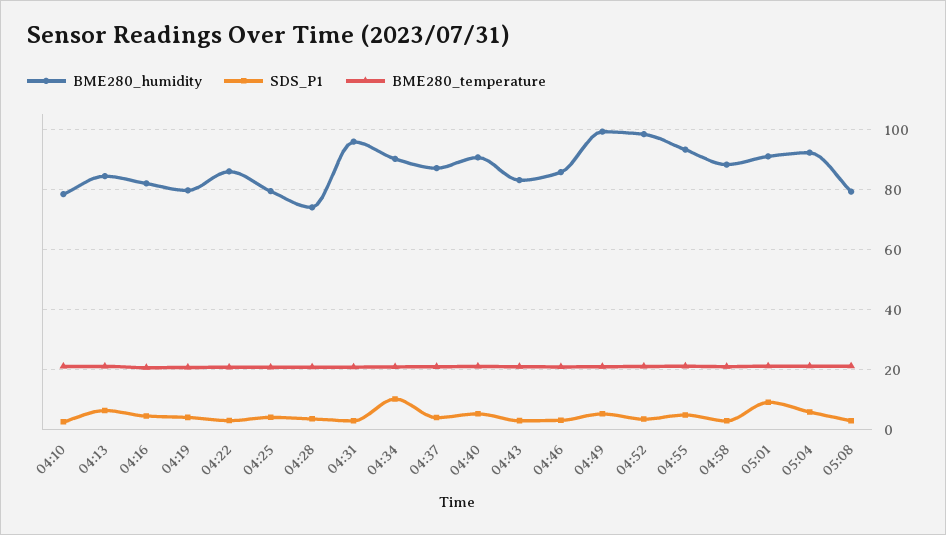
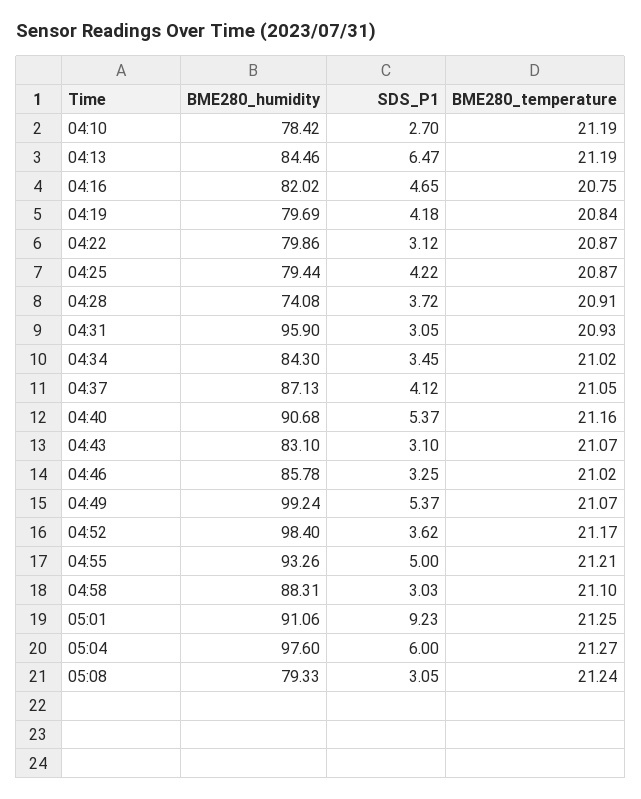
  {
    "BME280_humidity": {
      "04:10": 78.42,
      "04:13": 84.46,
      "04:16": 82.02,
      "04:19": 79.69,
-     "04:22": 86,
+     "04:22": 79.86,
      "04:25": 79.44,
      "04:28": 74.08,
      "04:31": 95.9,
-     "04:34": 90,
+     "04:34": 84.3,
      "04:37": 87.13,
      "04:40": 90.68,
      "04:43": 83.1,
      "04:46": 85.78,
      "04:49": 99.24,
      "04:52": 98.4,
      "04:55": 93.26,
      "04:58": 88.31,
      "05:01": 91.06,
-     "05:04": 92,
+     "05:04": 97.6,
      "05:08": 79.33
    },
    "SDS_P1": {
      "04:10": 2.7,
      "04:13": 6.47,
      "04:16": 4.65,
      "04:19": 4.18,
      "04:22": 3.12,
      "04:25": 4.22,
      "04:28": 3.72,
      "04:31": 3.05,
-     "04:34": 10,
+     "04:34": 3.45,
      "04:37": 4.12,
      "04:40": 5.37,
      "04:43": 3.1,
      "04:46": 3.25,
      "04:49": 5.37,
      "04:52": 3.62,
      "04:55": 5,
      "04:58": 3.03,
      "05:01": 9.23,
      "05:04": 6,
      "05:08": 3.05
    },
    "BME280_temperature": {
      "04:10": 21.19,
      "04:13": 21.19,
      "04:16": 20.75,
      "04:19": 20.84,
      "04:22": 20.87,
      "04:25": 20.87,
      "04:28": 20.91,
      "04:31": 20.93,
      "04:34": 21.02,
      "04:37": 21.05,
      "04:40": 21.16,
      "04:43": 21.07,
      "04:46": 21.02,
      "04:49": 21.07,
      "04:52": 21.17,
      "04:55": 21.21,
      "04:58": 21.1,
      "05:01": 21.25,
      "05:04": 21.27,
      "05:08": 21.24
    }
  }

